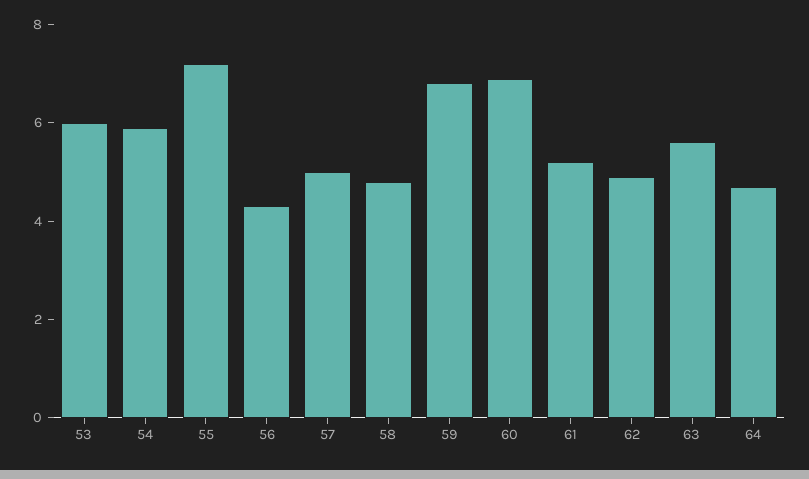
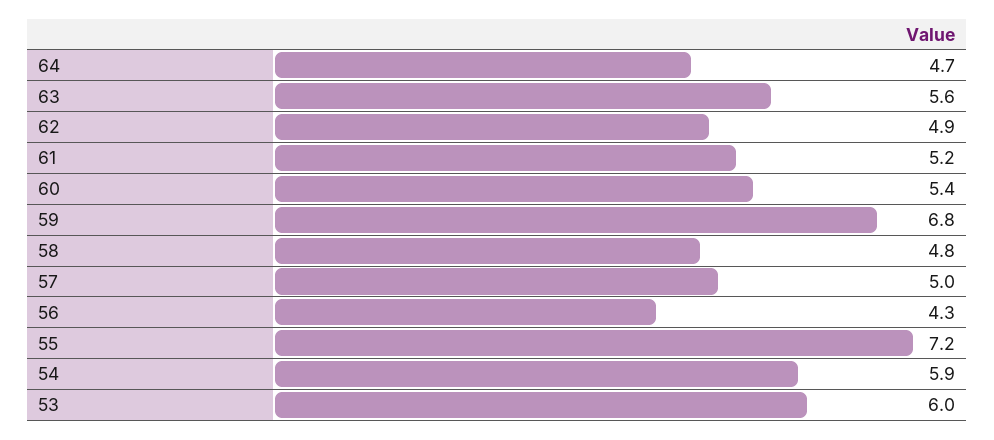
  {
    "53": 6,
    "54": 5.9,
    "55": 7.2,
    "56": 4.3,
    "57": 5,
    "58": 4.8,
    "59": 6.8,
-   "60": 7,
+   "60": 5.4,
    "61": 5.2,
    "62": 4.9,
    "63": 5.6,
    "64": 4.7
  }

